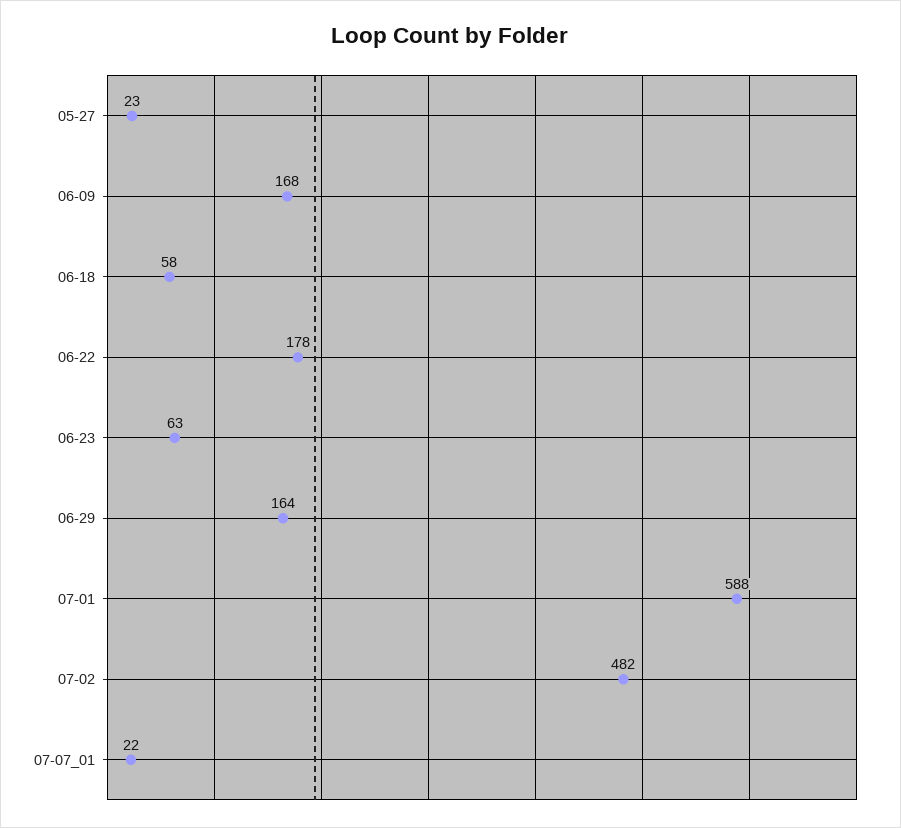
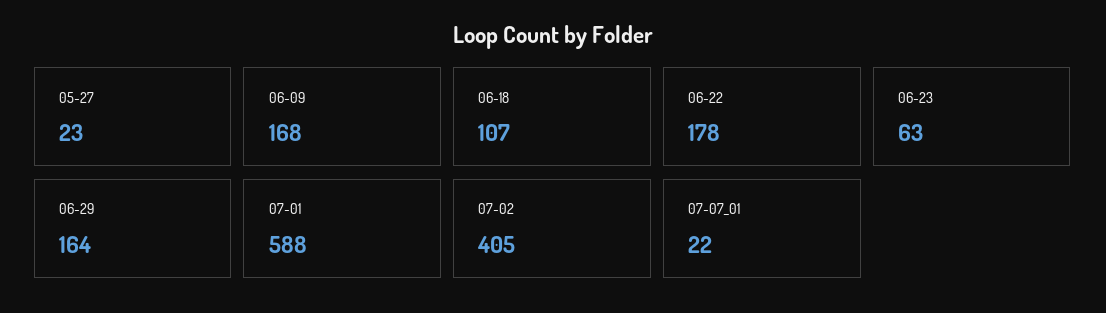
  {
    "05-27": 23,
    "06-09": 168,
-   "06-18": 58,
+   "06-18": 107,
    "06-22": 178,
    "06-23": 63,
    "06-29": 164,
    "07-01": 588,
-   "07-02": 482,
+   "07-02": 405,
    "07-07_01": 22
  }

